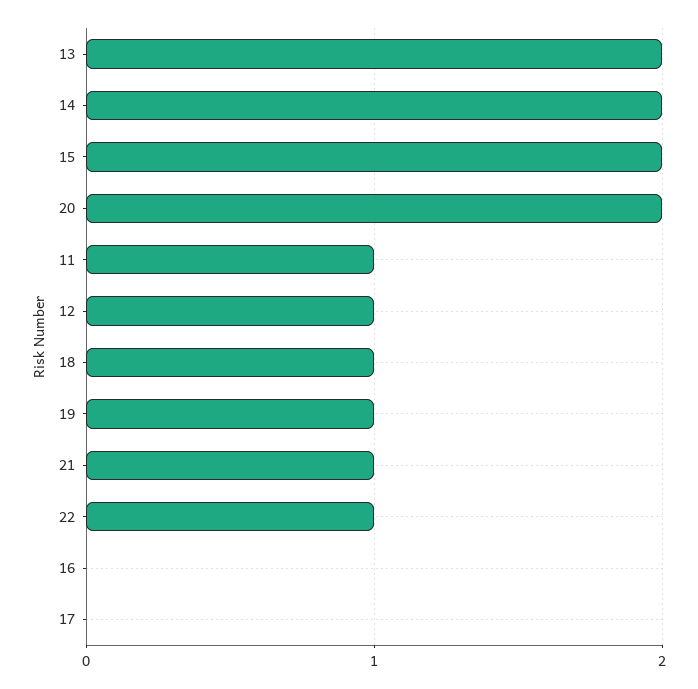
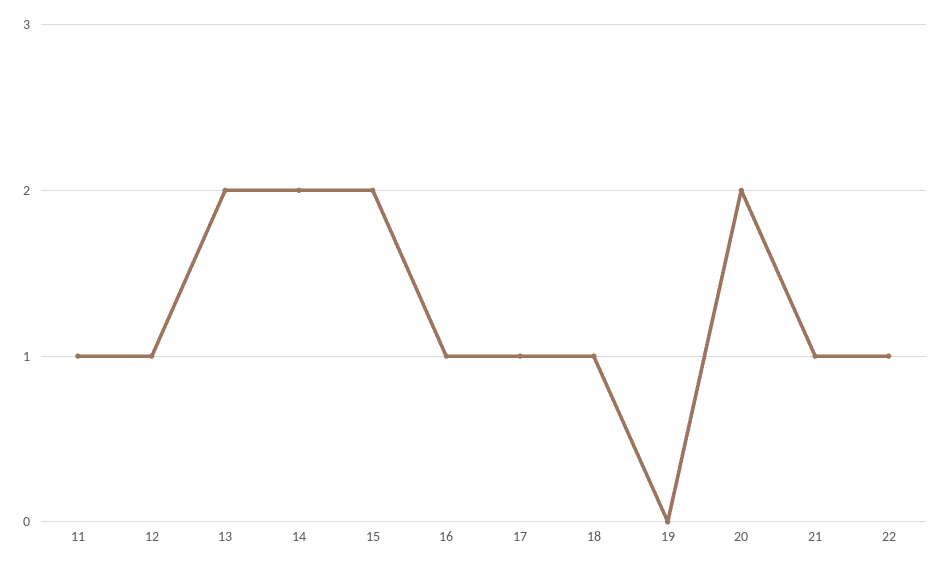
  {
    "13": 2,
    "14": 2,
    "15": 2,
    "20": 2,
    "11": 1,
    "12": 1,
    "18": 1,
-   "19": 1,
+   "19": 0,
    "21": 1,
    "22": 1,
-   "16": 0,
+   "16": 1,
-   "17": 0
+   "17": 1
  }

